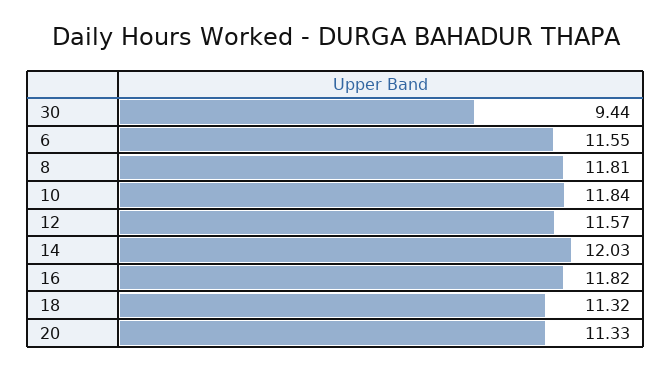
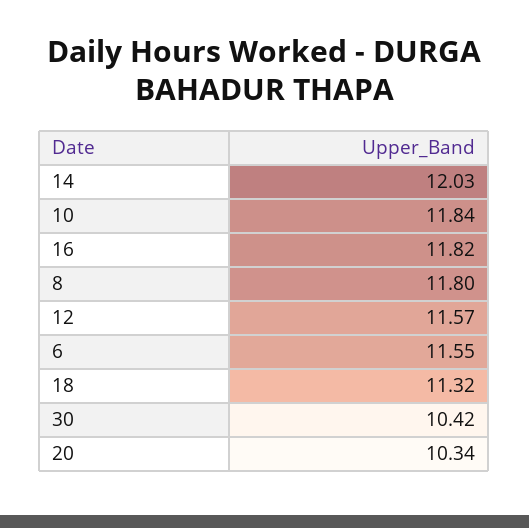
  {
-   "30": 9.44,
+   "30": 10.42,
    "6": 11.55,
-   "8": 11.81,
+   "8": 11.8,
    "10": 11.84,
    "12": 11.57,
    "14": 12.03,
    "16": 11.82,
    "18": 11.32,
-   "20": 11.33
+   "20": 10.34
  }

